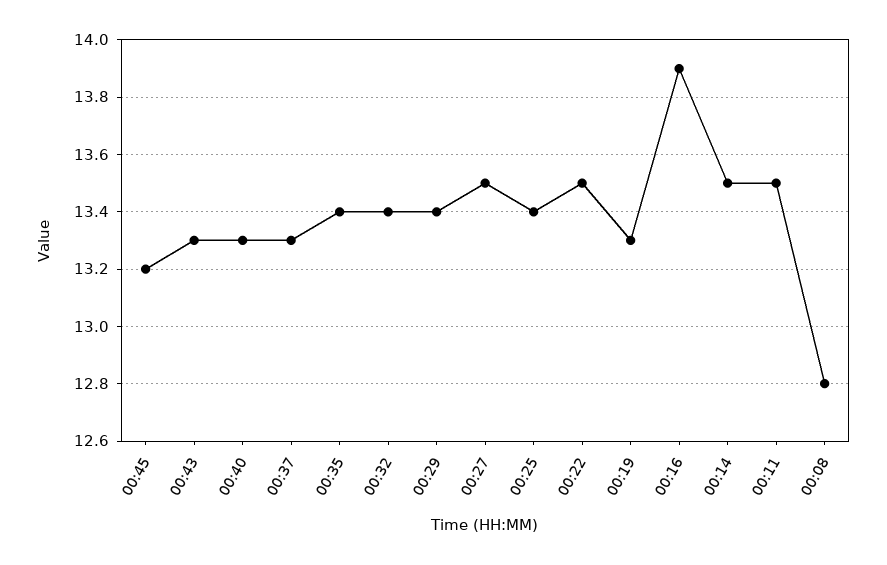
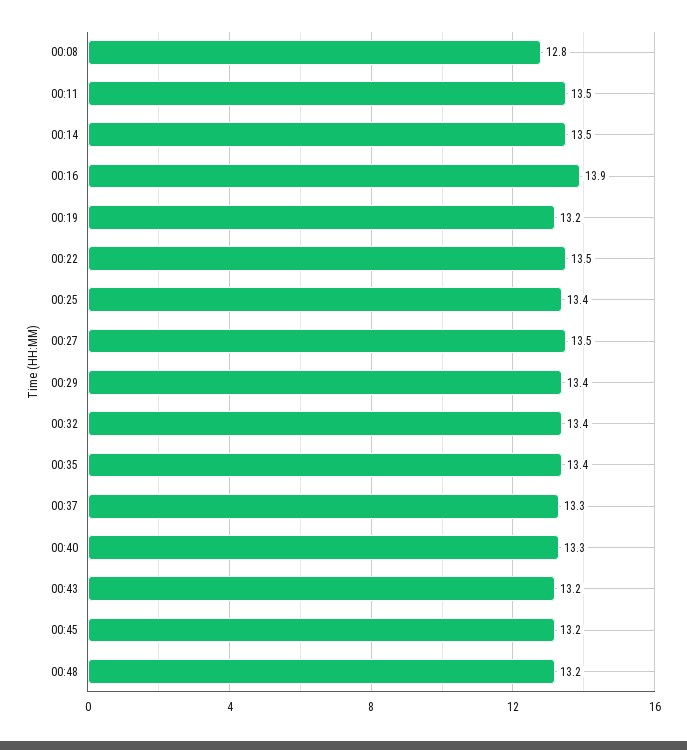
  {
    "00:45": 13.2,
-   "00:43": 13.3,
+   "00:43": 13.2,
    "00:40": 13.3,
    "00:37": 13.3,
    "00:35": 13.4,
    "00:32": 13.4,
    "00:29": 13.4,
    "00:27": 13.5,
    "00:25": 13.4,
    "00:22": 13.5,
-   "00:19": 13.3,
+   "00:19": 13.2,
    "00:16": 13.9,
    "00:14": 13.5,
    "00:11": 13.5,
-   "00:08": 12.8
+   "00:08": 12.8,
+   "00:48": 13.2
  }

